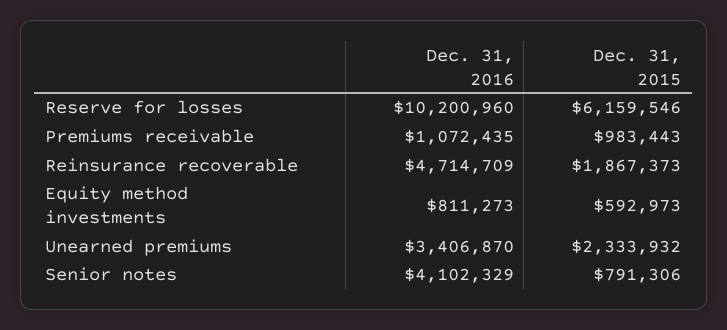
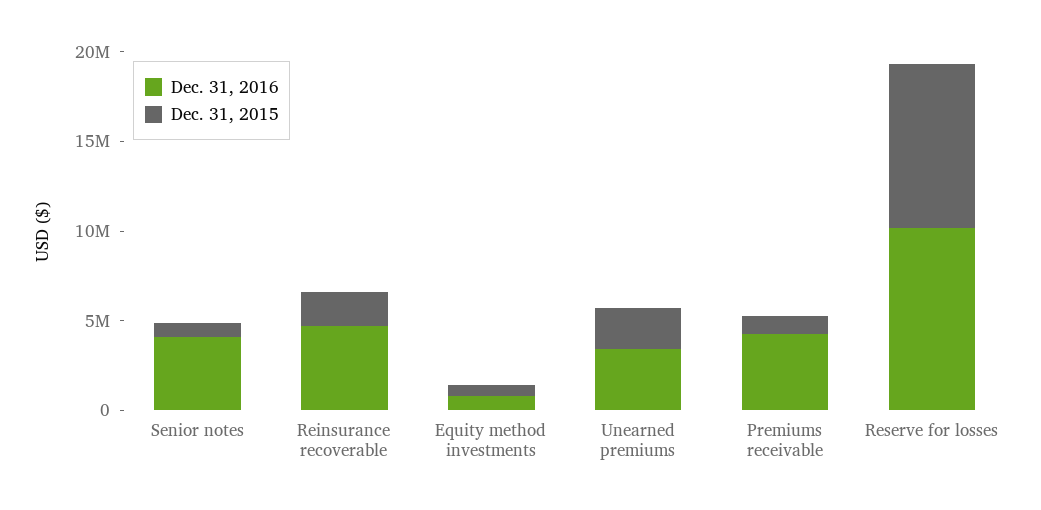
  {
    "Dec. 31, 2016": {
      "Reserve for losses": 10200960,
-     "Premiums receivable": 1072435,
+     "Premiums receivable": 4000000,
      "Reinsurance recoverable": 4714709,
      "Equity method investments": 811273,
      "Unearned premiums": 3406870,
      "Senior notes": 4102329
    },
    "Dec. 31, 2015": {
-     "Reserve for losses": 6159546,
+     "Reserve for losses": 9000000,
      "Premiums receivable": 983443,
      "Reinsurance recoverable": 1867373,
      "Equity method investments": 592973,
      "Unearned premiums": 2333932,
      "Senior notes": 791306
    }
  }

